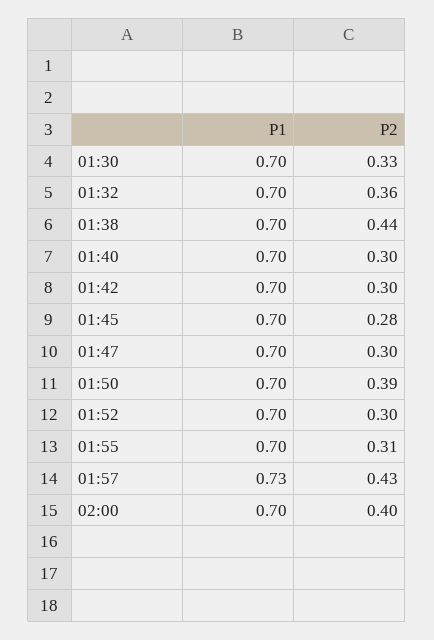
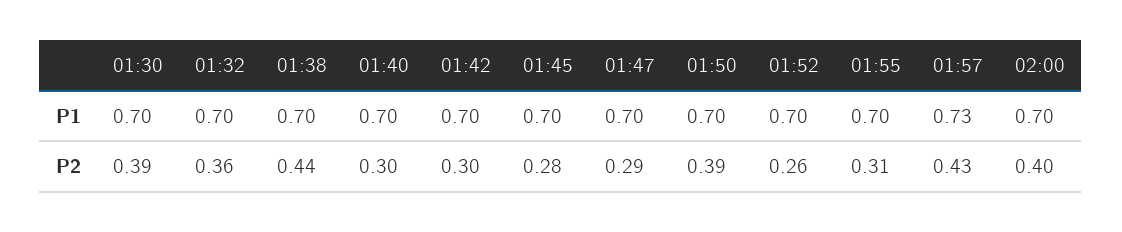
  {
    "P1": {
      "01:30": 0.7,
      "01:32": 0.7,
      "01:38": 0.7,
      "01:40": 0.7,
      "01:42": 0.7,
      "01:45": 0.7,
      "01:47": 0.7,
      "01:50": 0.7,
      "01:52": 0.7,
      "01:55": 0.7,
      "01:57": 0.73,
      "02:00": 0.7
    },
    "P2": {
-     "01:30": 0.33,
+     "01:30": 0.39,
      "01:32": 0.36,
      "01:38": 0.44,
      "01:40": 0.3,
      "01:42": 0.3,
      "01:45": 0.28,
-     "01:47": 0.3,
+     "01:47": 0.29,
      "01:50": 0.39,
-     "01:52": 0.3,
+     "01:52": 0.26,
      "01:55": 0.31,
      "01:57": 0.43,
      "02:00": 0.4
    }
  }

